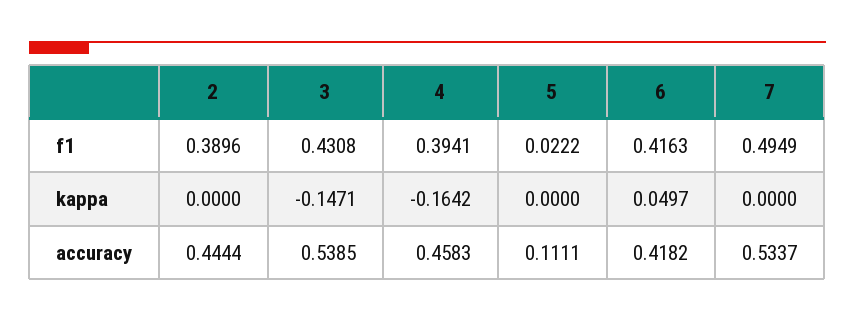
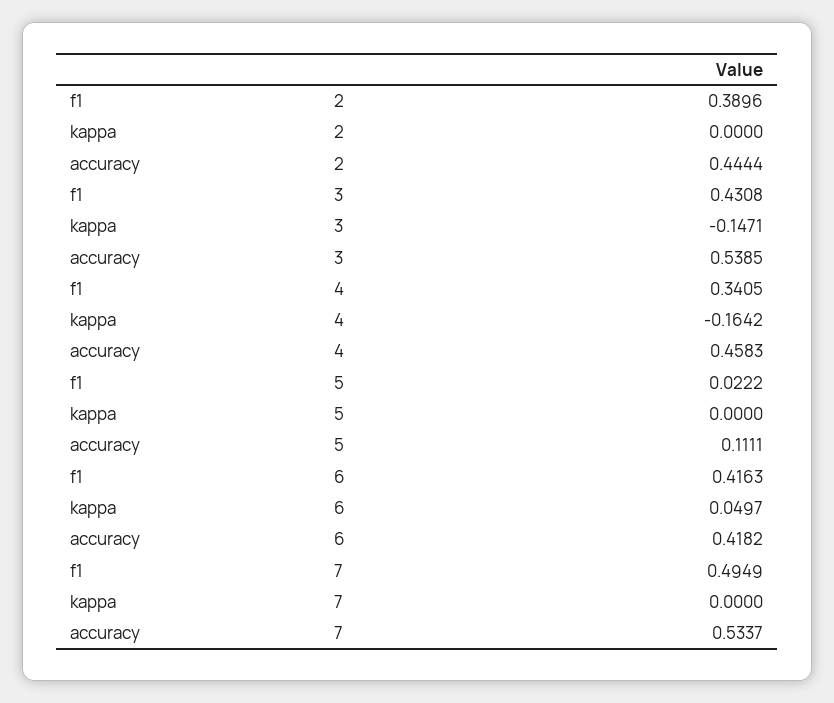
  {
    "2": {
      "f1": 0.3896,
      "kappa": 0,
      "accuracy": 0.4444
    },
    "3": {
      "f1": 0.4308,
      "kappa": -0.1471,
      "accuracy": 0.5385
    },
    "4": {
-     "f1": 0.3941,
+     "f1": 0.3405,
      "kappa": -0.1642,
      "accuracy": 0.4583
    },
    "5": {
      "f1": 0.0222,
      "kappa": 0,
      "accuracy": 0.1111
    },
    "6": {
      "f1": 0.4163,
      "kappa": 0.0497,
      "accuracy": 0.4182
    },
    "7": {
      "f1": 0.4949,
      "kappa": 0,
      "accuracy": 0.5337
    }
  }

